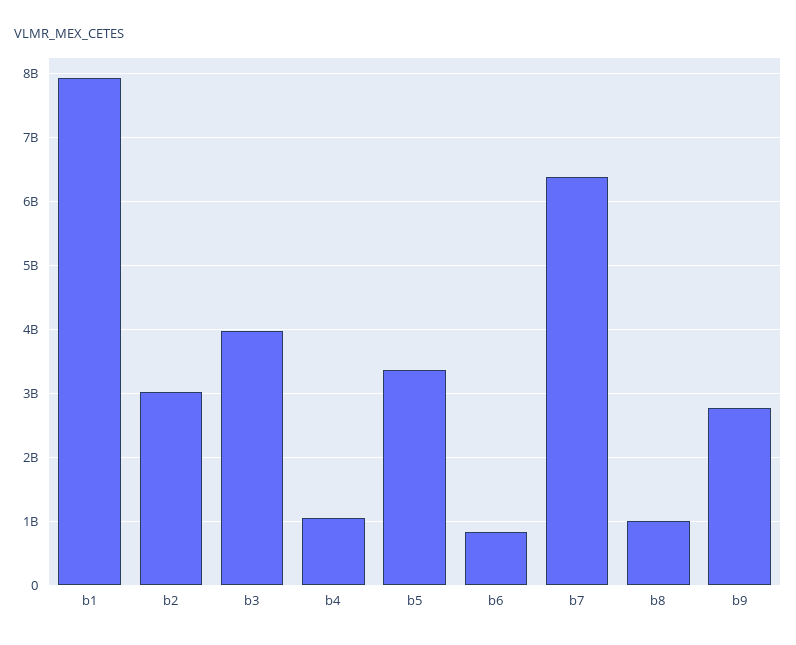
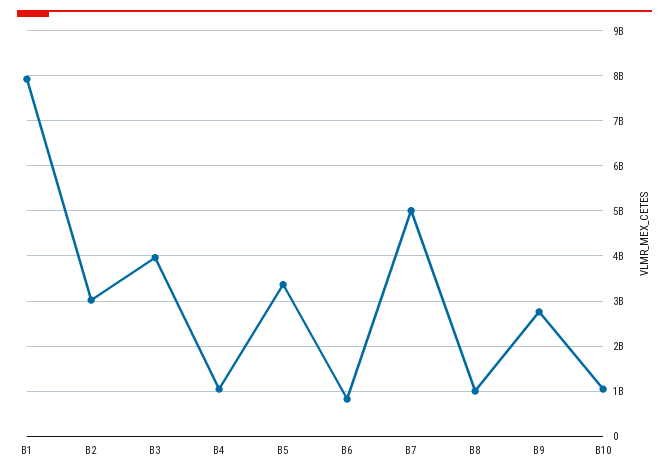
  {
    "b1": 7900000000,
    "b2": 3000000000,
    "b3": 4000000000,
    "b4": 1000000000,
    "b5": 3400000000,
    "b6": 800000000,
-   "b7": 6400000000,
+   "b7": 5000000000,
    "b8": 1000000000,
-   "b9": 2800000000
+   "b9": 2800000000,
+   "B10": 1000000000
  }

